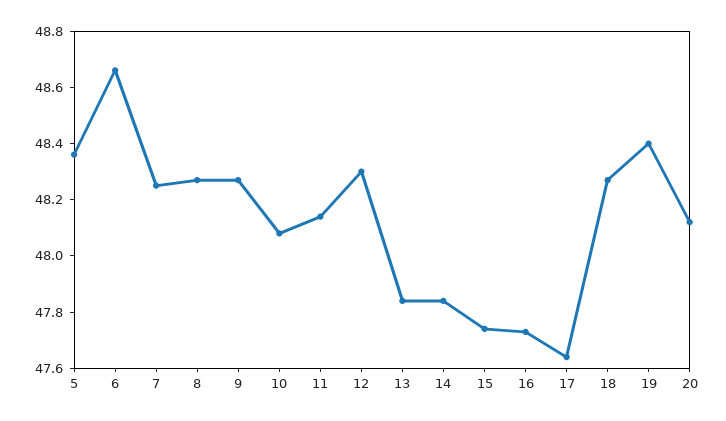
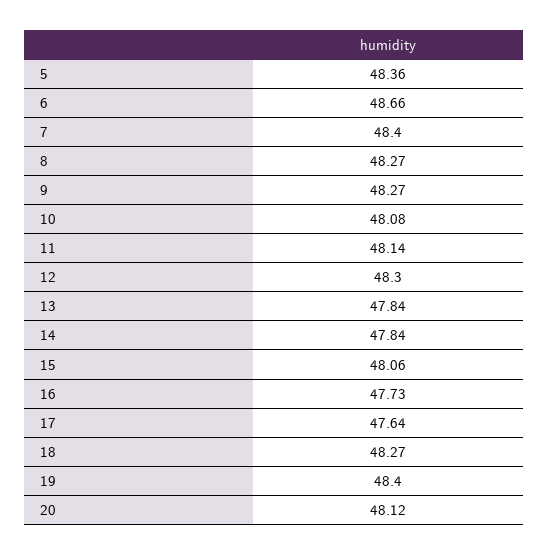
  {
    "5": 48.36,
    "6": 48.66,
-   "7": 48.25,
+   "7": 48.4,
    "8": 48.27,
    "9": 48.27,
    "10": 48.08,
    "11": 48.14,
    "12": 48.3,
    "13": 47.84,
    "14": 47.84,
-   "15": 47.75,
+   "15": 48.06,
    "16": 47.73,
    "17": 47.64,
    "18": 48.27,
    "19": 48.4,
    "20": 48.12
  }

